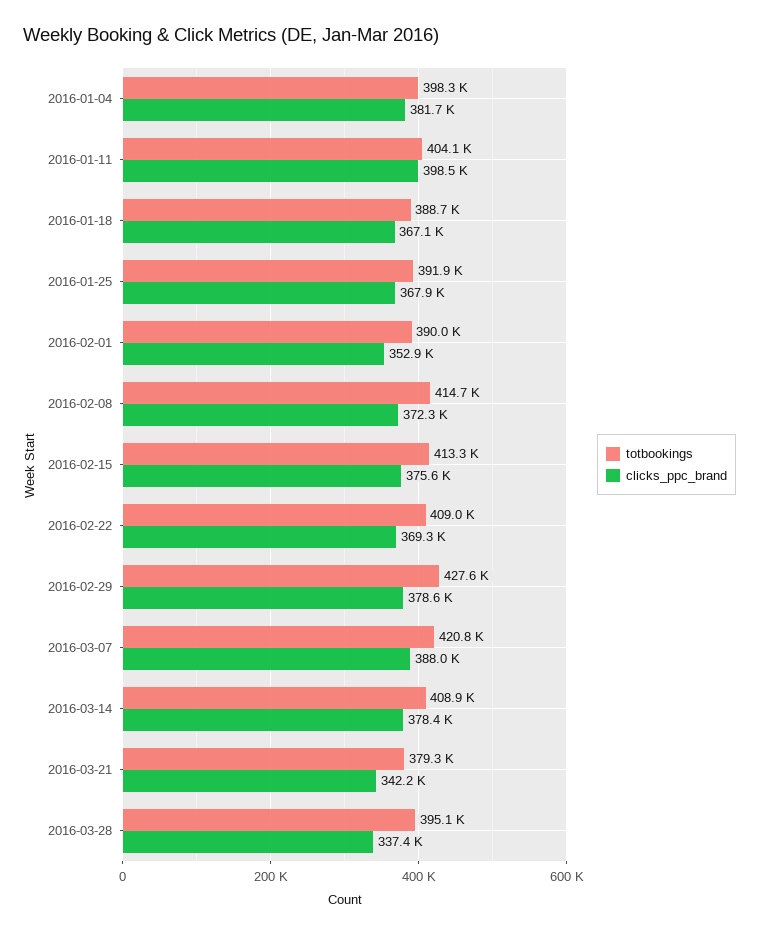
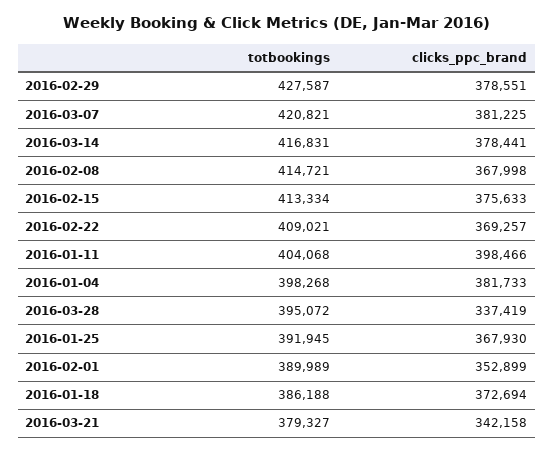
  {
    "totbookings": {
      "2016-01-04": 398268,
      "2016-01-11": 404068,
-     "2016-01-18": 388700,
+     "2016-01-18": 386188,
      "2016-01-25": 391945,
      "2016-02-01": 389989,
      "2016-02-08": 414721,
      "2016-02-15": 413334,
      "2016-02-22": 409021,
      "2016-02-29": 427587,
      "2016-03-07": 420821,
-     "2016-03-14": 408900,
+     "2016-03-14": 416831,
      "2016-03-21": 379327,
      "2016-03-28": 395072
    },
    "clicks_ppc_brand": {
      "2016-01-04": 381733,
      "2016-01-11": 398466,
-     "2016-01-18": 367100,
+     "2016-01-18": 372694,
      "2016-01-25": 367930,
      "2016-02-01": 352899,
-     "2016-02-08": 372300,
+     "2016-02-08": 367998,
      "2016-02-15": 375633,
      "2016-02-22": 369257,
      "2016-02-29": 378551,
-     "2016-03-07": 388000,
+     "2016-03-07": 381225,
      "2016-03-14": 378441,
      "2016-03-21": 342158,
      "2016-03-28": 337419
    }
  }

